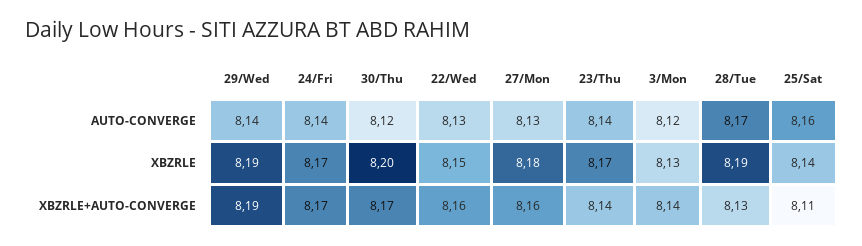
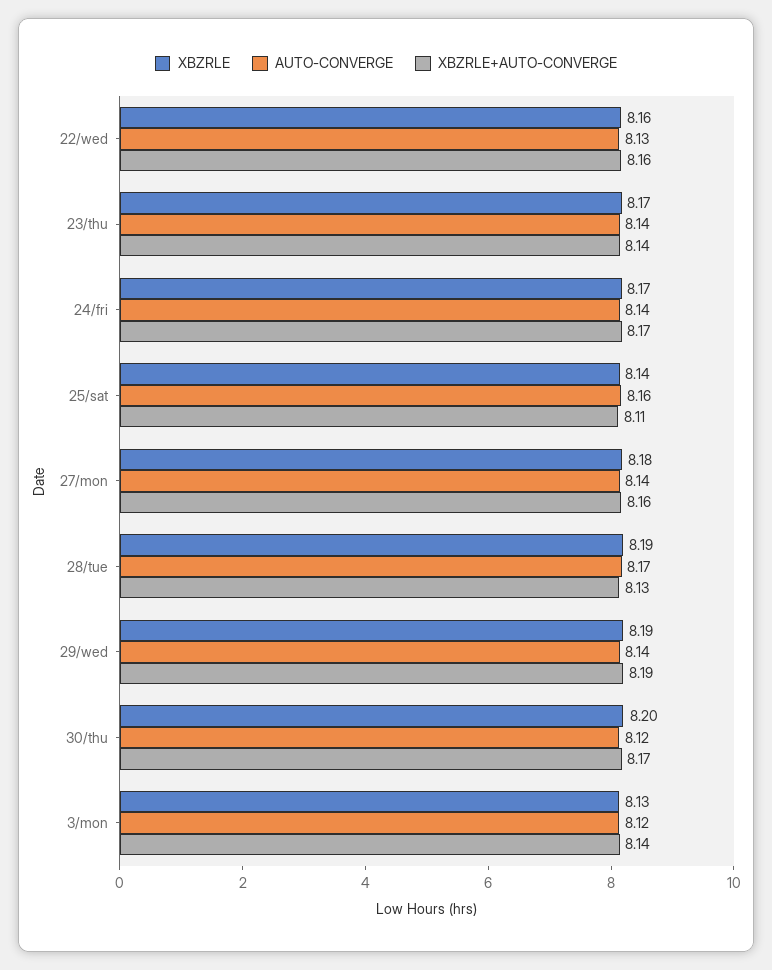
  {
    "AUTO-CONVERGE": {
      "29/Wed": 8.14,
      "24/Fri": 8.14,
      "30/Thu": 8.12,
      "22/Wed": 8.13,
-     "27/Mon": 8.13,
+     "27/Mon": 8.14,
      "23/Thu": 8.14,
      "3/Mon": 8.12,
      "28/Tue": 8.17,
      "25/Sat": 8.16
    },
    "XBZRLE": {
      "29/Wed": 8.19,
      "24/Fri": 8.17,
      "30/Thu": 8.2,
-     "22/Wed": 8.15,
+     "22/Wed": 8.16,
      "27/Mon": 8.18,
      "23/Thu": 8.17,
      "3/Mon": 8.13,
      "28/Tue": 8.19,
      "25/Sat": 8.14
    },
    "XBZRLE+AUTO-CONVERGE": {
      "29/Wed": 8.19,
      "24/Fri": 8.17,
      "30/Thu": 8.17,
      "22/Wed": 8.16,
      "27/Mon": 8.16,
      "23/Thu": 8.14,
      "3/Mon": 8.14,
      "28/Tue": 8.13,
      "25/Sat": 8.11
    }
  }

